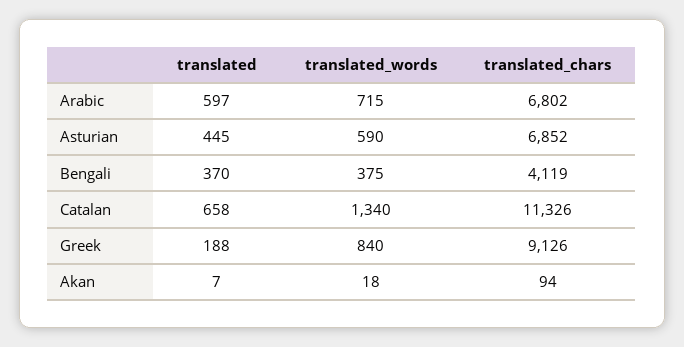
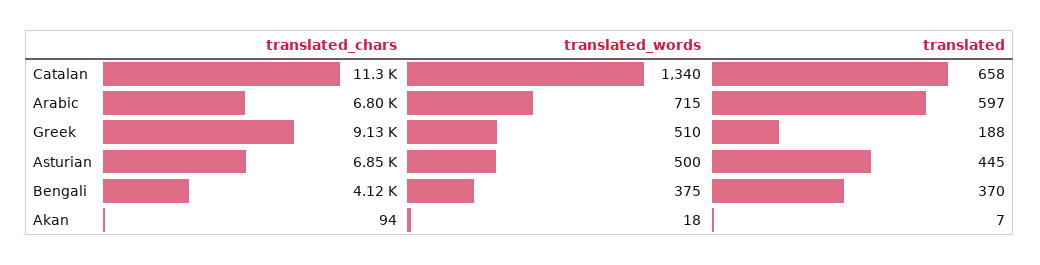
  {
    "translated": {
      "Arabic": 597,
      "Asturian": 445,
      "Bengali": 370,
      "Catalan": 658,
      "Greek": 188,
      "Akan": 7
    },
    "translated_words": {
      "Arabic": 715,
-     "Asturian": 590,
+     "Asturian": 500,
      "Bengali": 375,
      "Catalan": 1340,
-     "Greek": 840,
+     "Greek": 510,
      "Akan": 18
    },
    "translated_chars": {
      "Arabic": 6802,
      "Asturian": 6852,
      "Bengali": 4119,
      "Catalan": 11326,
      "Greek": 9126,
      "Akan": 94
    }
  }

